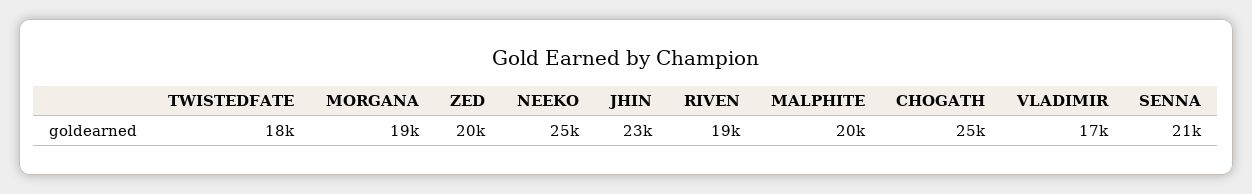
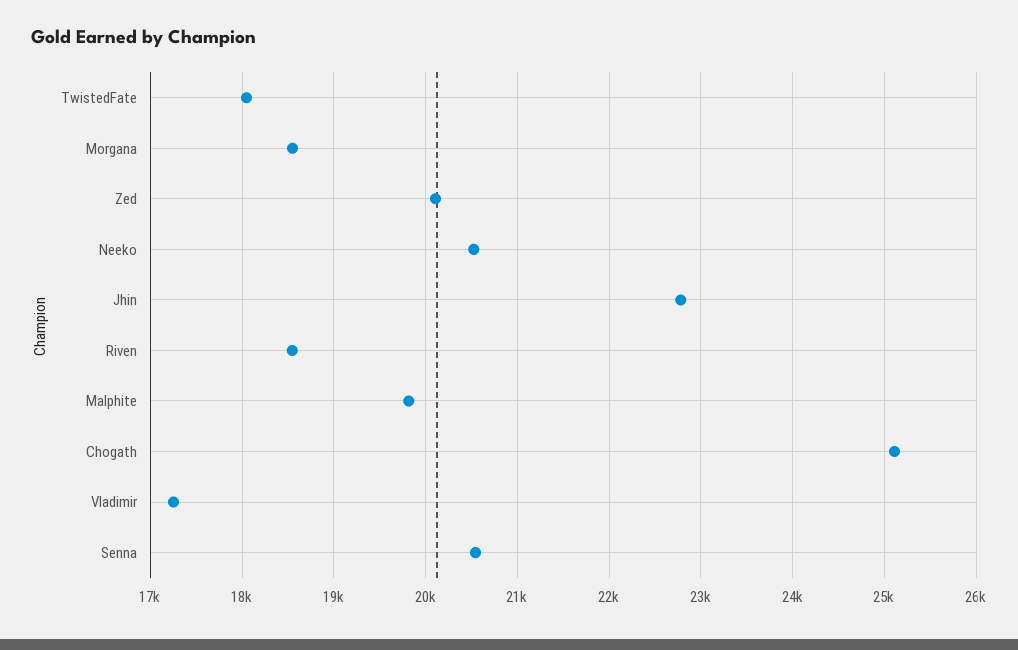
  {
    "TWISTEDFATE": 18000,
    "MORGANA": 19000,
    "ZED": 20000,
-   "NEEKO": 25000,
+   "NEEKO": 20500,
    "JHIN": 23000,
    "RIVEN": 19000,
    "MALPHITE": 20000,
    "CHOGATH": 25000,
    "VLADIMIR": 17000,
    "SENNA": 21000
  }

